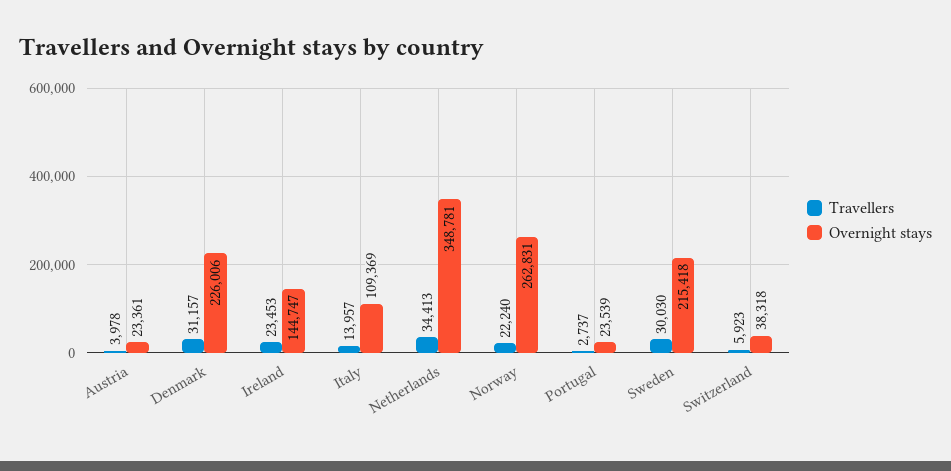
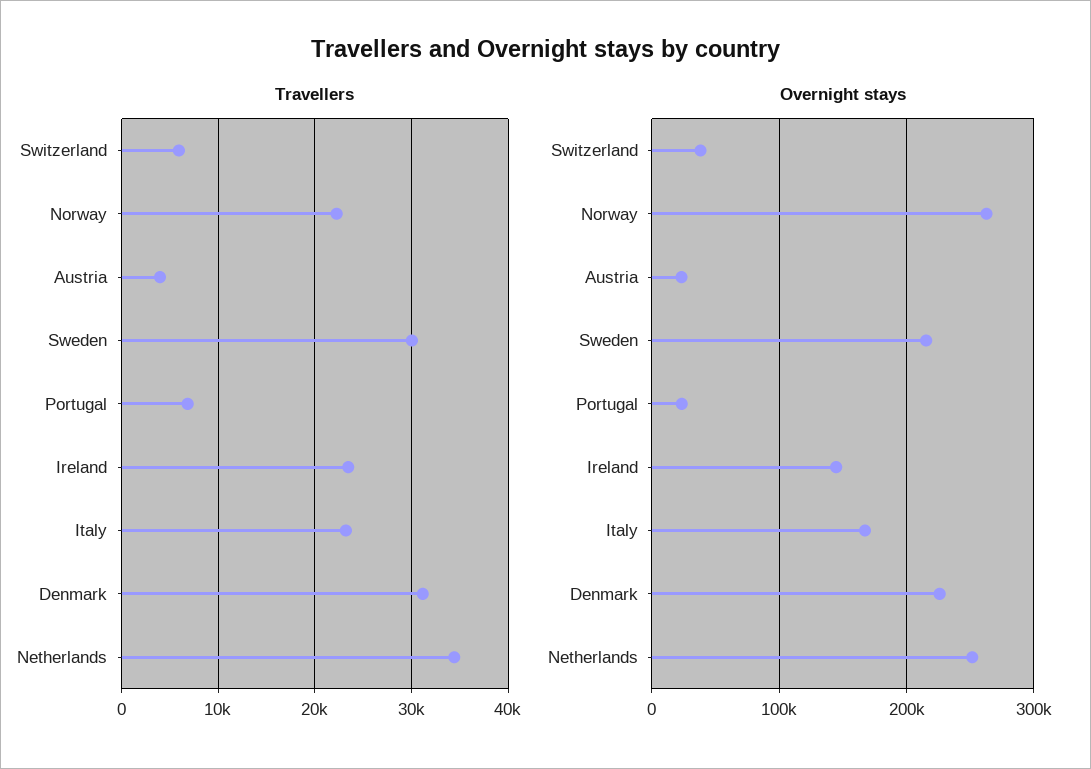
  {
    "Travellers": {
      "Austria": 3978,
      "Denmark": 31157,
      "Ireland": 23453,
-     "Italy": 13957,
+     "Italy": 23000,
      "Netherlands": 34413,
      "Norway": 22240,
-     "Portugal": 2737,
+     "Portugal": 7000,
      "Sweden": 30030,
      "Switzerland": 5923
    },
    "Overnight stays": {
      "Austria": 23361,
      "Denmark": 226006,
      "Ireland": 144747,
-     "Italy": 109369,
+     "Italy": 170000,
-     "Netherlands": 348781,
+     "Netherlands": 250000,
      "Norway": 262831,
      "Portugal": 23539,
      "Sweden": 215418,
      "Switzerland": 38318
    }
  }

